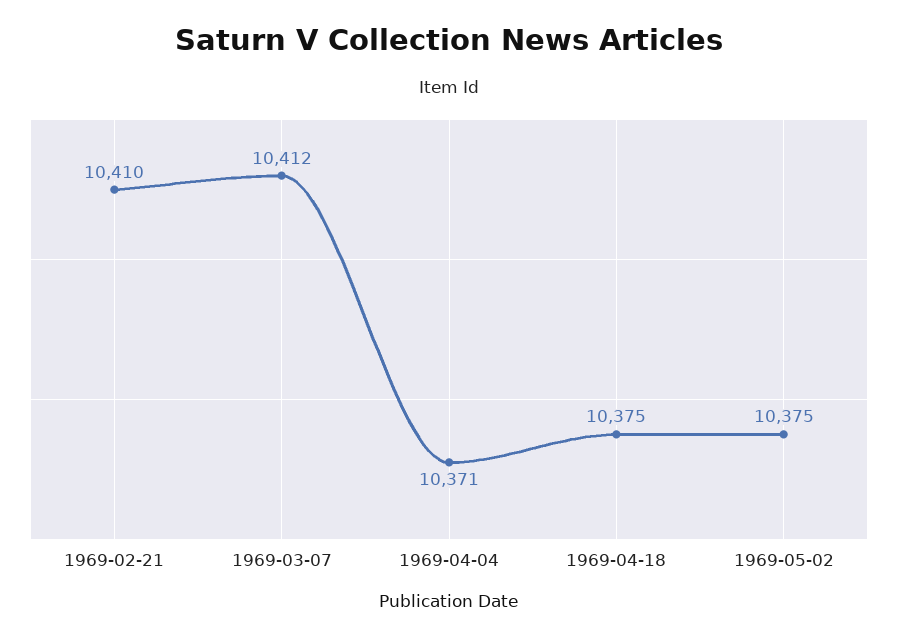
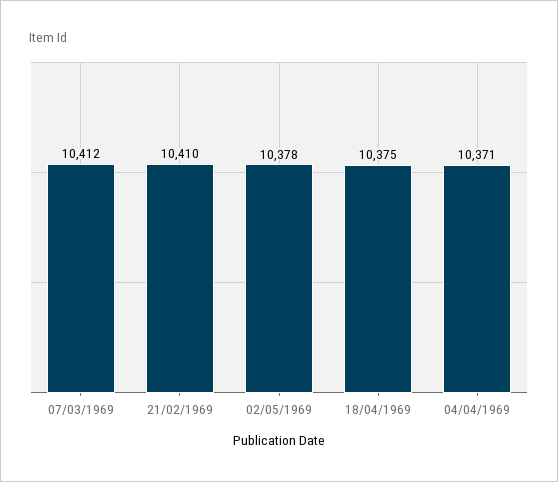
  {
    "1969-02-21": 10410,
    "1969-03-07": 10412,
    "1969-04-04": 10371,
    "1969-04-18": 10375,
-   "1969-05-02": 10375
+   "1969-05-02": 10378
  }

